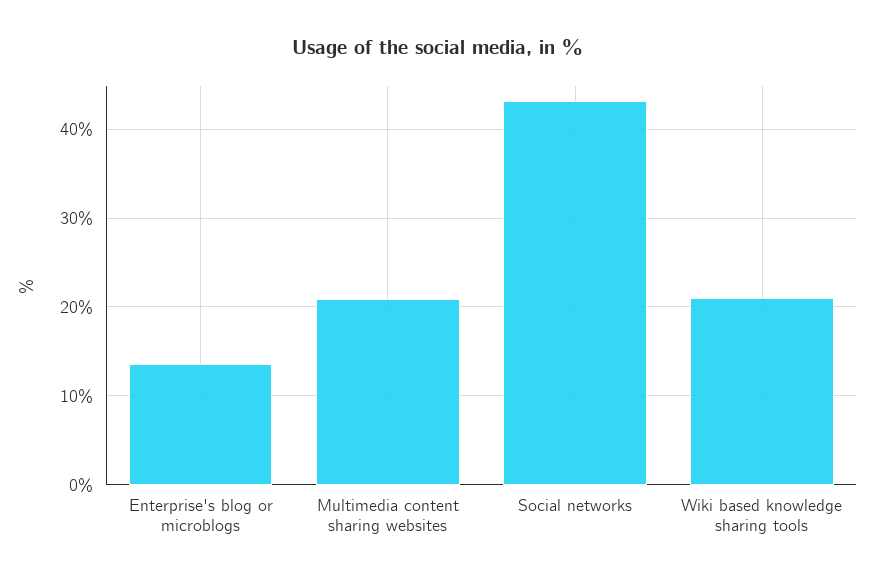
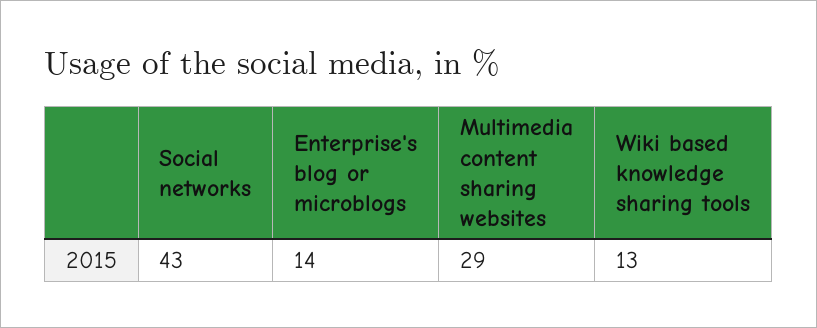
  {
    "Enterprise's blog or microblogs": 14,
-   "Multimedia content sharing websites": 21,
+   "Multimedia content sharing websites": 29,
    "Social networks": 43,
-   "Wiki based knowledge sharing tools": 21
+   "Wiki based knowledge sharing tools": 13
  }

